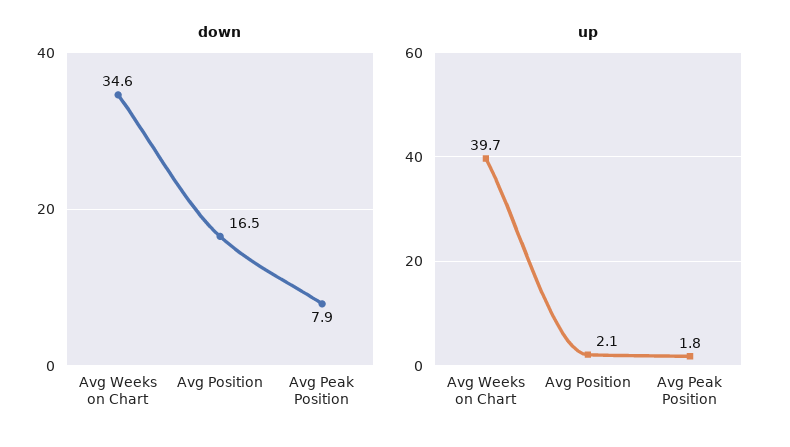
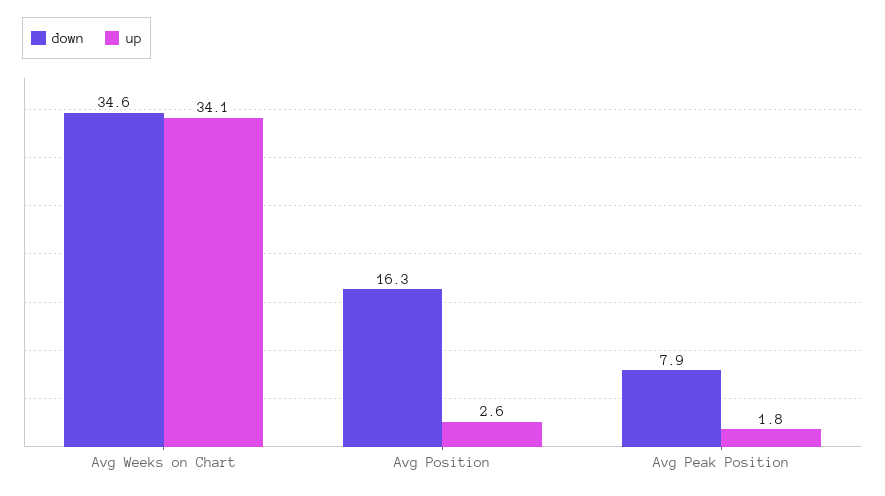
  {
    "down": {
      "Avg Weeks on Chart": 34.6,
-     "Avg Position": 16.5,
+     "Avg Position": 16.3,
      "Avg Peak Position": 7.9
    },
    "up": {
-     "Avg Weeks on Chart": 39.7,
+     "Avg Weeks on Chart": 34.1,
-     "Avg Position": 2.1,
+     "Avg Position": 2.6,
      "Avg Peak Position": 1.8
    }
  }

